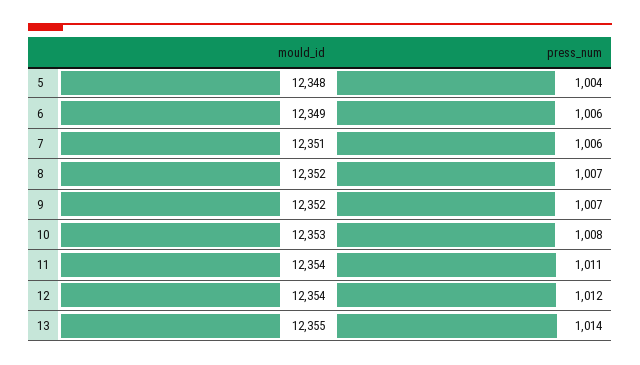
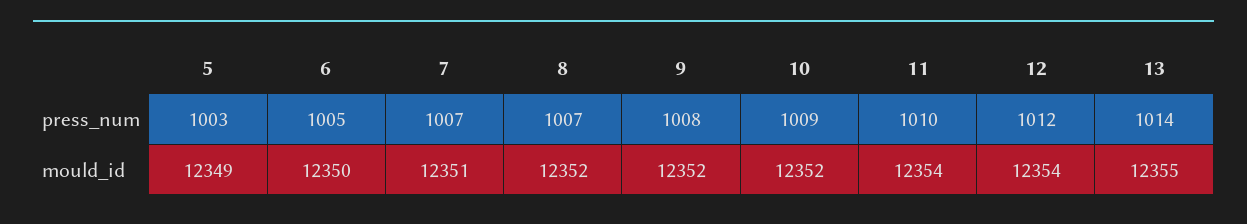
  {
    "mould_id": {
-     "5": 12348,
+     "5": 12349,
-     "6": 12349,
+     "6": 12350,
      "7": 12351,
      "8": 12352,
      "9": 12352,
-     "10": 12353,
+     "10": 12352,
      "11": 12354,
      "12": 12354,
      "13": 12355
    },
    "press_num": {
-     "5": 1004,
+     "5": 1003,
-     "6": 1006,
+     "6": 1005,
-     "7": 1006,
+     "7": 1007,
      "8": 1007,
-     "9": 1007,
+     "9": 1008,
-     "10": 1008,
+     "10": 1009,
-     "11": 1011,
+     "11": 1010,
      "12": 1012,
      "13": 1014
    }
  }

